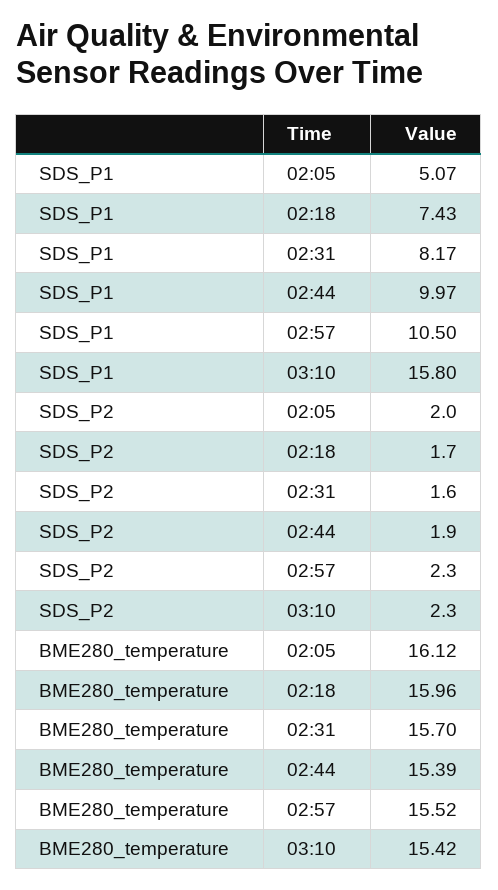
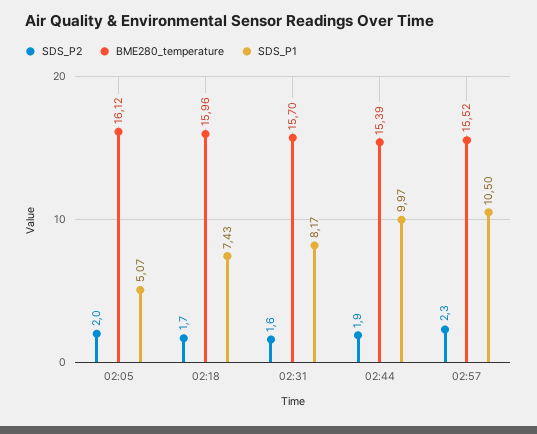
  {
    "SDS_P1": {
      "02:05": 5.07,
      "02:18": 7.43,
      "02:31": 8.17,
      "02:44": 9.97,
-     "02:57": 10.5,
+     "02:57": 10.5
-     "03:10": 15.8
    },
    "SDS_P2": {
      "02:05": 2,
      "02:18": 1.7,
      "02:31": 1.6,
      "02:44": 1.9,
-     "02:57": 2.3,
+     "02:57": 2.3
-     "03:10": 2.3
    },
    "BME280_temperature": {
      "02:05": 16.12,
      "02:18": 15.96,
      "02:31": 15.7,
      "02:44": 15.39,
-     "02:57": 15.52,
+     "02:57": 15.52
-     "03:10": 15.42
    }
  }

